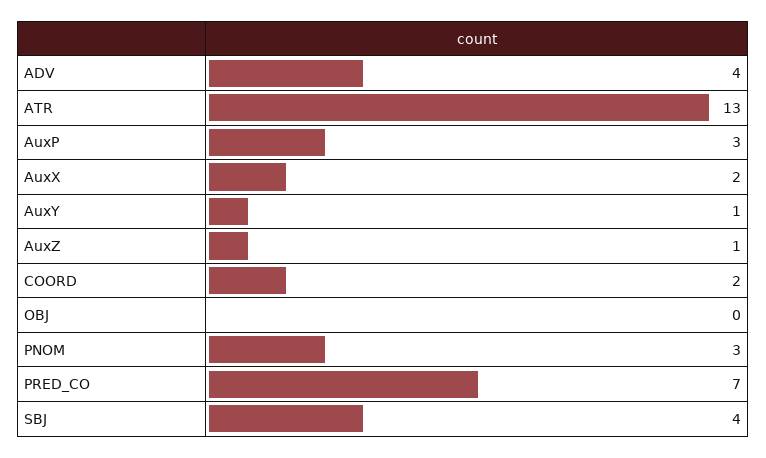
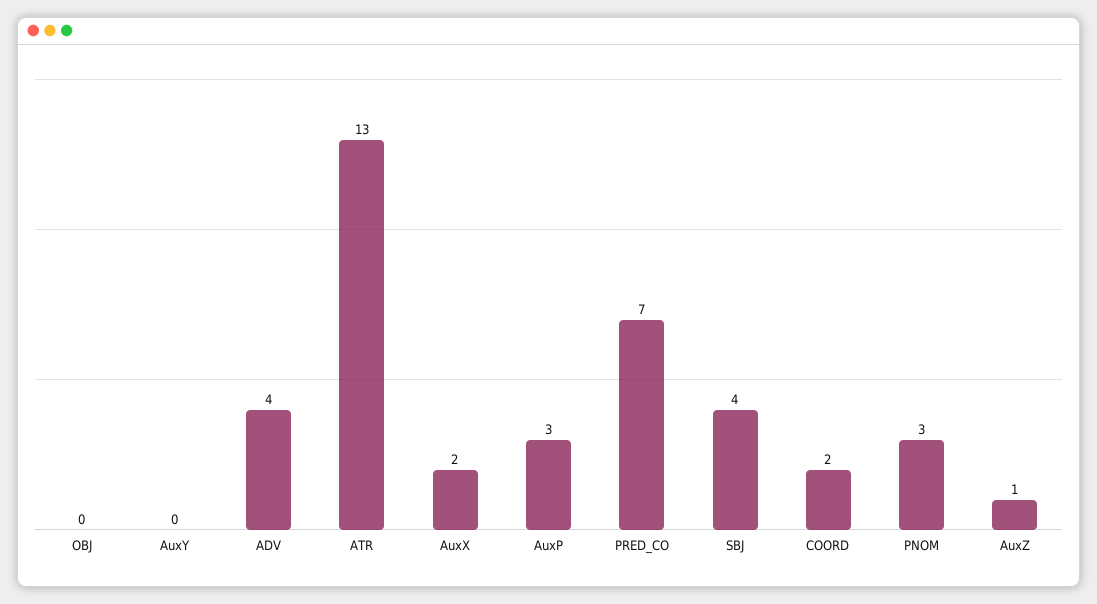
  {
    "ADV": 4,
    "ATR": 13,
    "AuxP": 3,
    "AuxX": 2,
-   "AuxY": 1,
+   "AuxY": 0,
    "AuxZ": 1,
    "COORD": 2,
    "OBJ": 0,
    "PNOM": 3,
    "PRED_CO": 7,
    "SBJ": 4
  }

